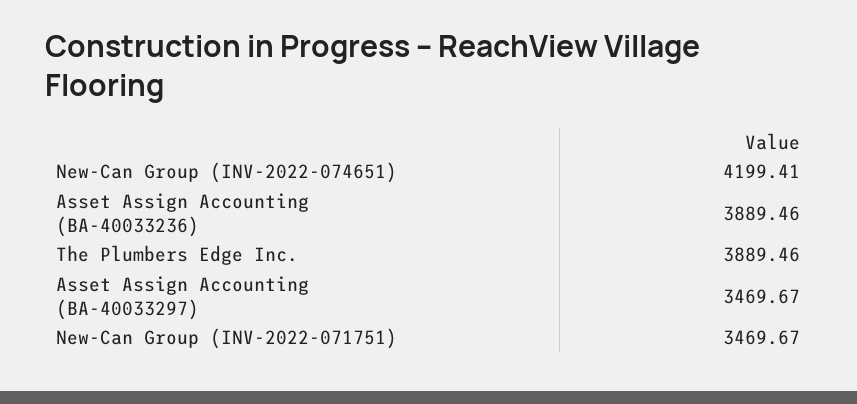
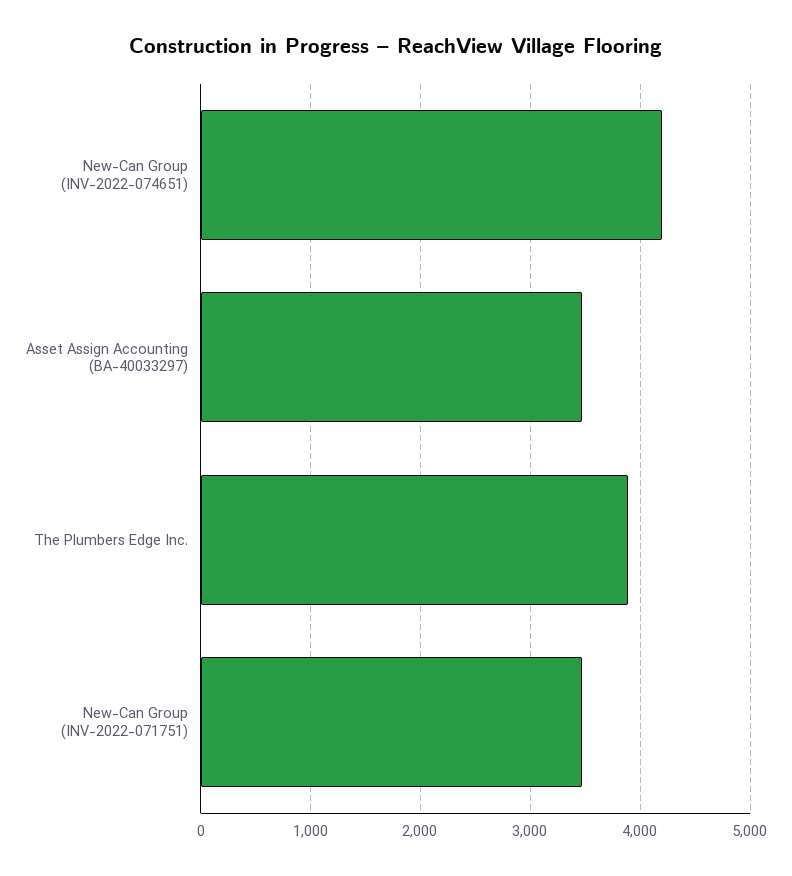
  {
    "New-Can Group (INV-2022-074651)": 4199.41,
-   "Asset Assign Accounting (BA-40033236)": 3889.46,
    "The Plumbers Edge Inc.": 3889.46,
    "Asset Assign Accounting (BA-40033297)": 3469.67,
    "New-Can Group (INV-2022-071751)": 3469.67
  }

